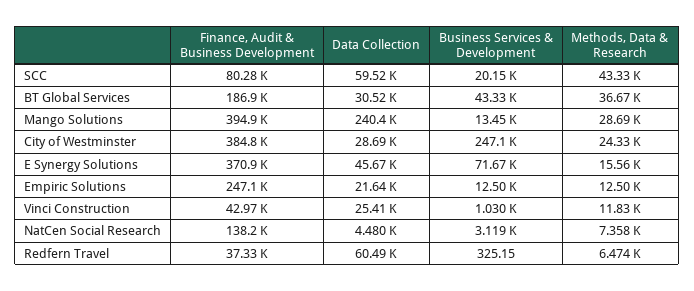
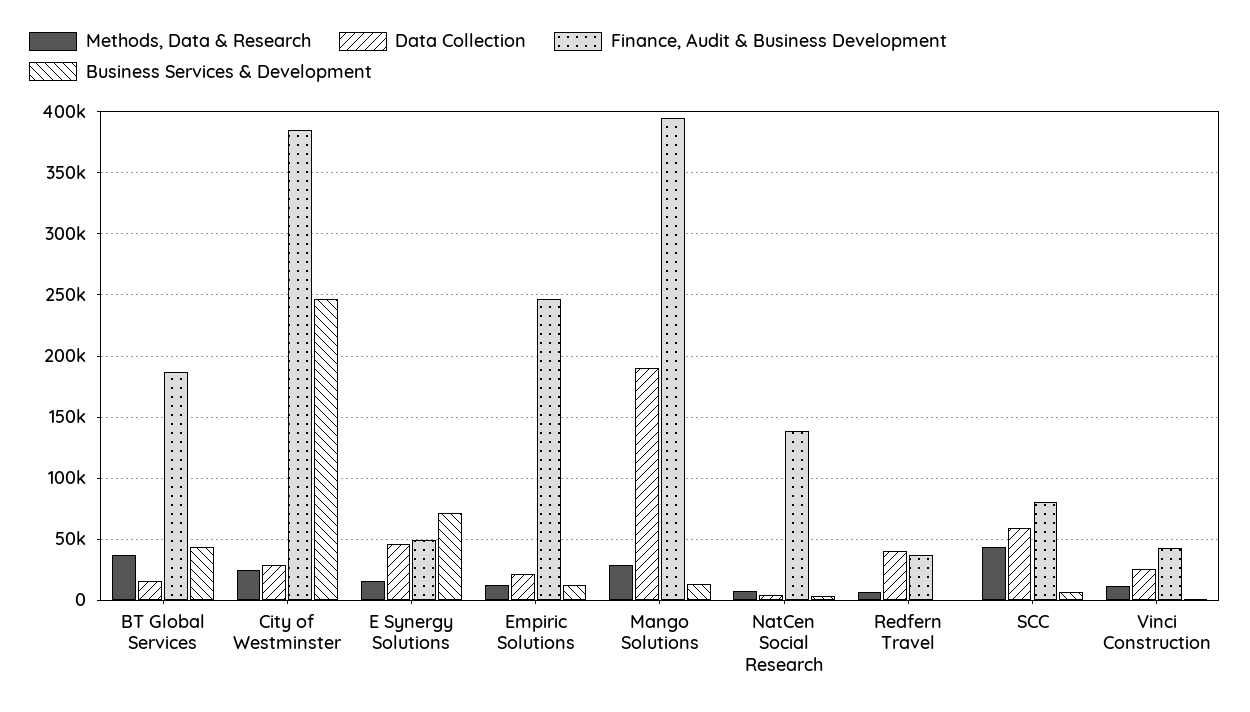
  {
    "Finance, Audit & Business Development": {
      "SCC": 80280,
      "BT Global Services": 186900,
      "Mango Solutions": 394900,
      "City of Westminster": 384800,
-     "E Synergy Solutions": 370900,
+     "E Synergy Solutions": 50000,
      "Empiric Solutions": 247100,
      "Vinci Construction": 42970,
      "NatCen Social Research": 138200,
      "Redfern Travel": 37330
    },
    "Data Collection": {
      "SCC": 59520,
-     "BT Global Services": 30520,
+     "BT Global Services": 15000,
-     "Mango Solutions": 240400,
+     "Mango Solutions": 190000,
      "City of Westminster": 28690,
      "E Synergy Solutions": 45670,
      "Empiric Solutions": 21640,
      "Vinci Construction": 25410,
      "NatCen Social Research": 4480,
-     "Redfern Travel": 60490
+     "Redfern Travel": 40000
    },
    "Business Services & Development": {
-     "SCC": 20150,
+     "SCC": 5000,
      "BT Global Services": 43330,
      "Mango Solutions": 13450,
      "City of Westminster": 247100,
      "E Synergy Solutions": 71670,
      "Empiric Solutions": 12500,
      "Vinci Construction": 1030,
      "NatCen Social Research": 3119,
      "Redfern Travel": 325.15
    },
    "Methods, Data & Research": {
      "SCC": 43330,
      "BT Global Services": 36670,
      "Mango Solutions": 28690,
      "City of Westminster": 24330,
      "E Synergy Solutions": 15560,
      "Empiric Solutions": 12500,
      "Vinci Construction": 11830,
      "NatCen Social Research": 7358,
      "Redfern Travel": 6474
    }
  }

